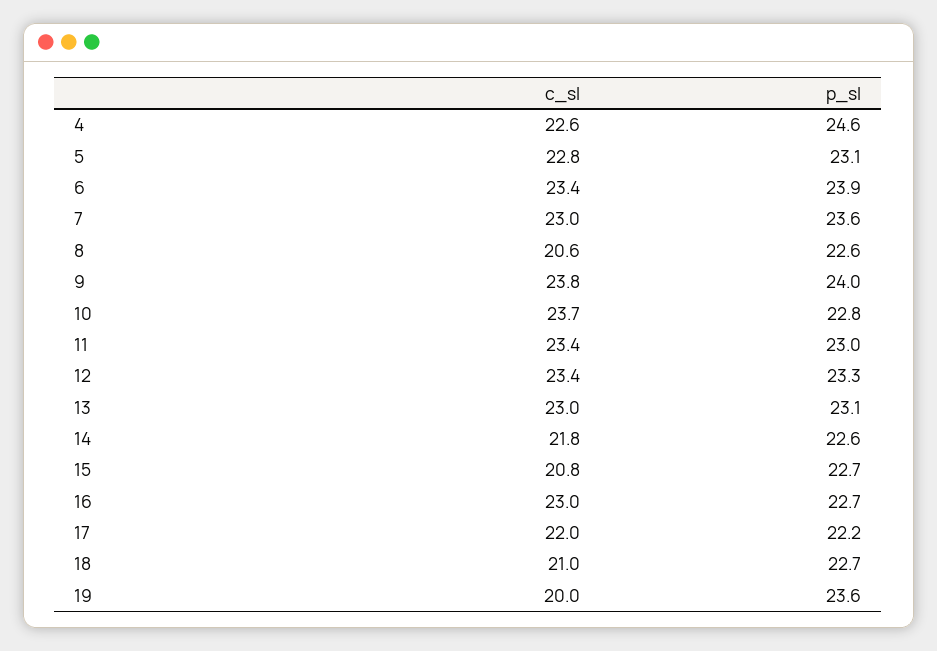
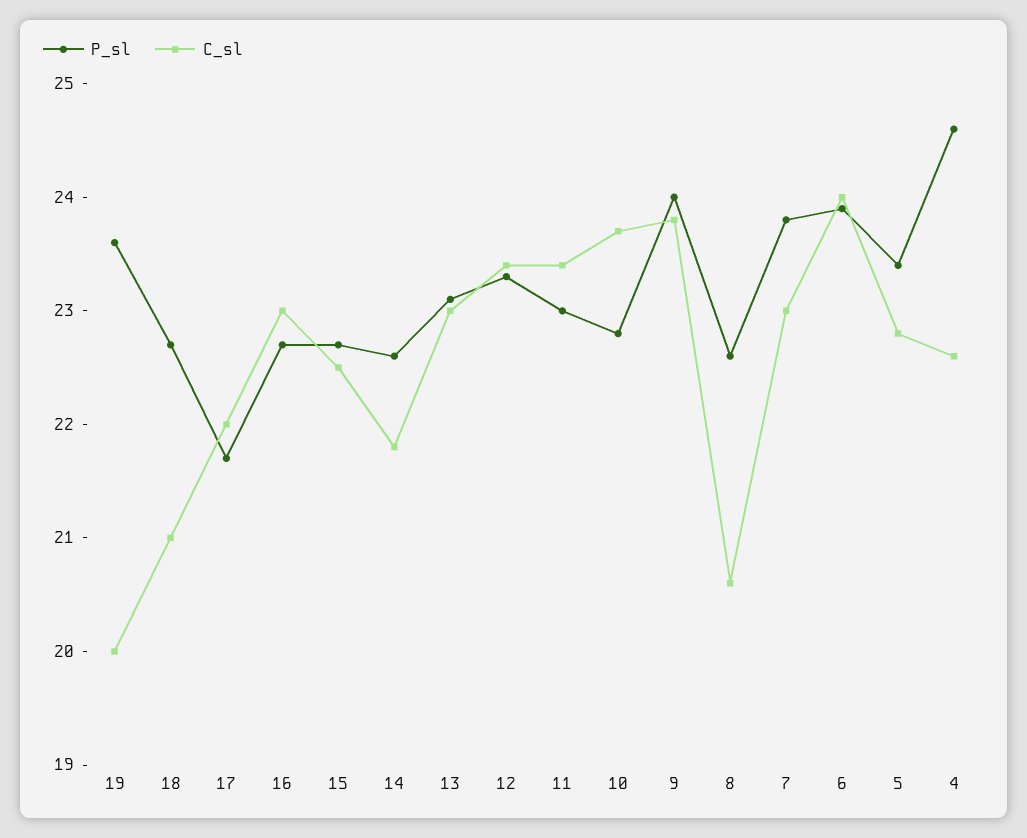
  {
    "c_sl": {
      "4": 22.6,
      "5": 22.8,
-     "6": 23.4,
+     "6": 24,
      "7": 23,
      "8": 20.6,
      "9": 23.8,
      "10": 23.7,
      "11": 23.4,
      "12": 23.4,
      "13": 23,
      "14": 21.8,
-     "15": 20.8,
+     "15": 22.5,
      "16": 23,
      "17": 22,
      "18": 21,
      "19": 20
    },
    "p_sl": {
      "4": 24.6,
-     "5": 23.1,
+     "5": 23.4,
      "6": 23.9,
-     "7": 23.6,
+     "7": 23.8,
      "8": 22.6,
      "9": 24,
      "10": 22.8,
      "11": 23,
      "12": 23.3,
      "13": 23.1,
      "14": 22.6,
      "15": 22.7,
      "16": 22.7,
-     "17": 22.2,
+     "17": 21.7,
      "18": 22.7,
      "19": 23.6
    }
  }

